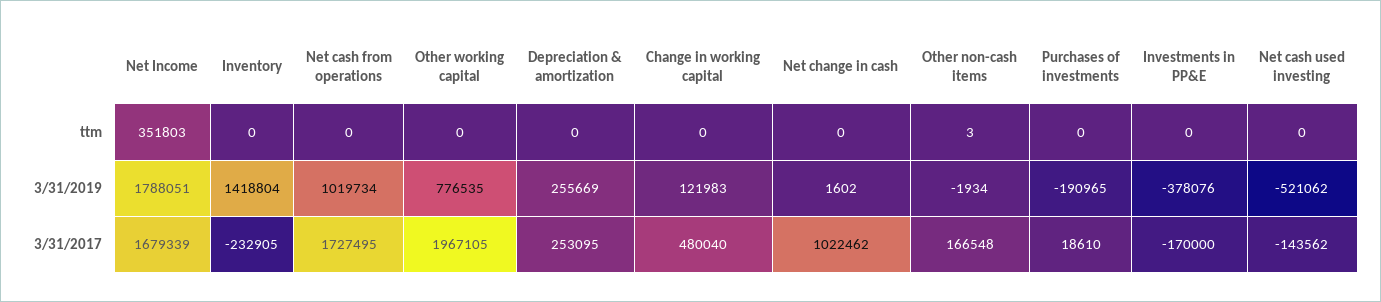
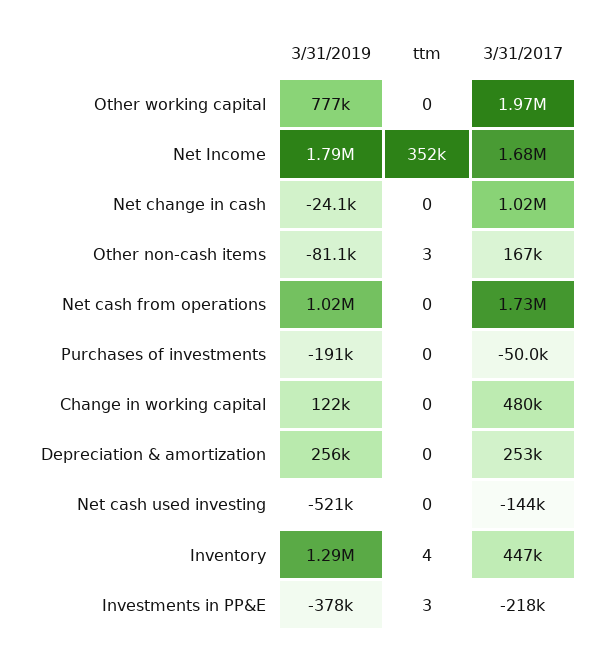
  {
    "Net Income": {
      "ttm": 351803,
      "3/31/2019": 1788051,
      "3/31/2017": 1679339
    },
    "Inventory": {
-     "ttm": 0,
+     "ttm": 4,
-     "3/31/2019": 1418804,
+     "3/31/2019": 1290000,
-     "3/31/2017": -232905
+     "3/31/2017": 447000
    },
    "Net cash from operations": {
      "ttm": 0,
      "3/31/2019": 1019734,
      "3/31/2017": 1727495
    },
    "Other working capital": {
      "ttm": 0,
      "3/31/2019": 776535,
      "3/31/2017": 1967105
    },
    "Depreciation & amortization": {
      "ttm": 0,
      "3/31/2019": 255669,
      "3/31/2017": 253095
    },
    "Change in working capital": {
      "ttm": 0,
      "3/31/2019": 121983,
      "3/31/2017": 480040
    },
    "Net change in cash": {
      "ttm": 0,
-     "3/31/2019": 1602,
+     "3/31/2019": -24100,
      "3/31/2017": 1022462
    },
    "Other non-cash items": {
      "ttm": 3,
-     "3/31/2019": -1934,
+     "3/31/2019": -81100,
      "3/31/2017": 166548
    },
    "Purchases of investments": {
      "ttm": 0,
      "3/31/2019": -190965,
-     "3/31/2017": 18610
+     "3/31/2017": -50000
    },
    "Investments in PP&E": {
-     "ttm": 0,
+     "ttm": 3,
      "3/31/2019": -378076,
-     "3/31/2017": -170000
+     "3/31/2017": -218000
    },
    "Net cash used investing": {
      "ttm": 0,
      "3/31/2019": -521062,
      "3/31/2017": -143562
    }
  }

